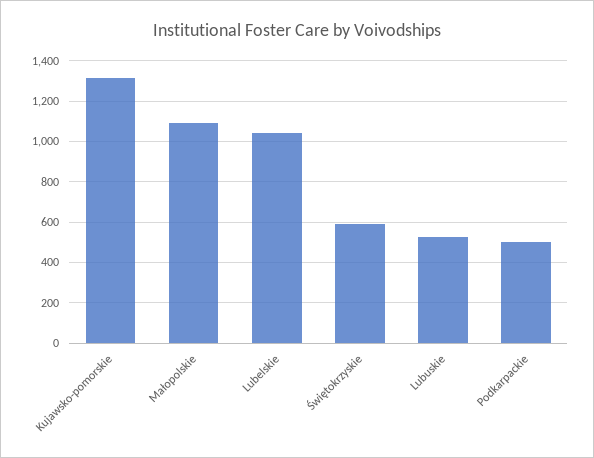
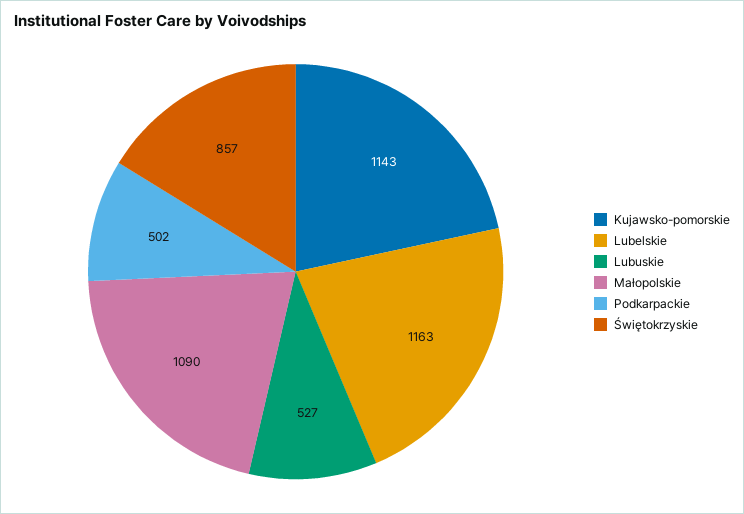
  {
-   "Kujawsko-pomorskie": 1300,
+   "Kujawsko-pomorskie": 1143,
    "Małopolskie": 1090,
-   "Lubelskie": 1050,
+   "Lubelskie": 1163,
-   "Świętokrzyskie": 600,
+   "Świętokrzyskie": 857,
    "Lubuskie": 527,
    "Podkarpackie": 502
  }

